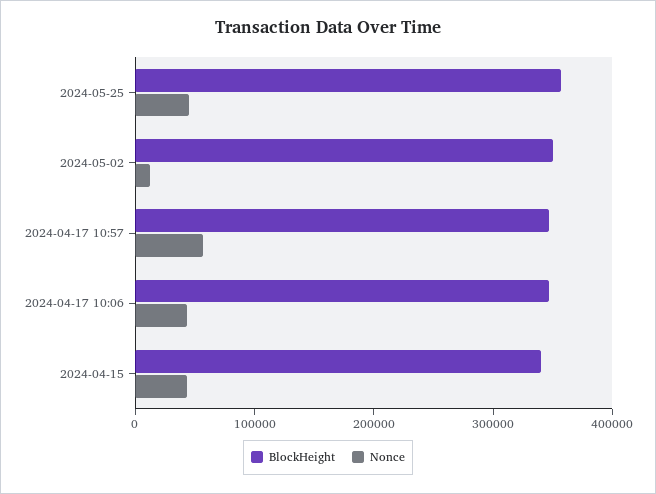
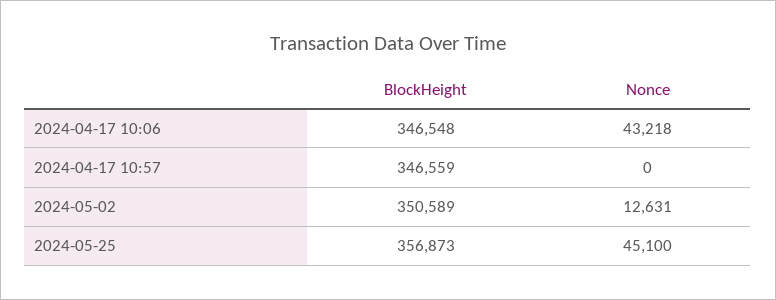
  {
    "BlockHeight": {
      "2024-05-25": 356873,
      "2024-05-02": 350589,
      "2024-04-17 10:57": 346559,
-     "2024-04-17 10:06": 346548,
+     "2024-04-17 10:06": 346548
-     "2024-04-15": 340000
    },
    "Nonce": {
      "2024-05-25": 45100,
      "2024-05-02": 12631,
-     "2024-04-17 10:57": 60000,
+     "2024-04-17 10:57": 0,
-     "2024-04-17 10:06": 43218,
+     "2024-04-17 10:06": 43218
-     "2024-04-15": 40000
    }
  }

